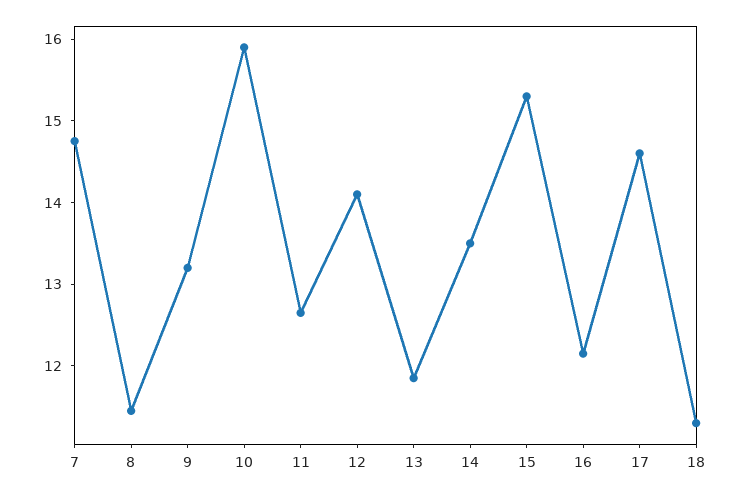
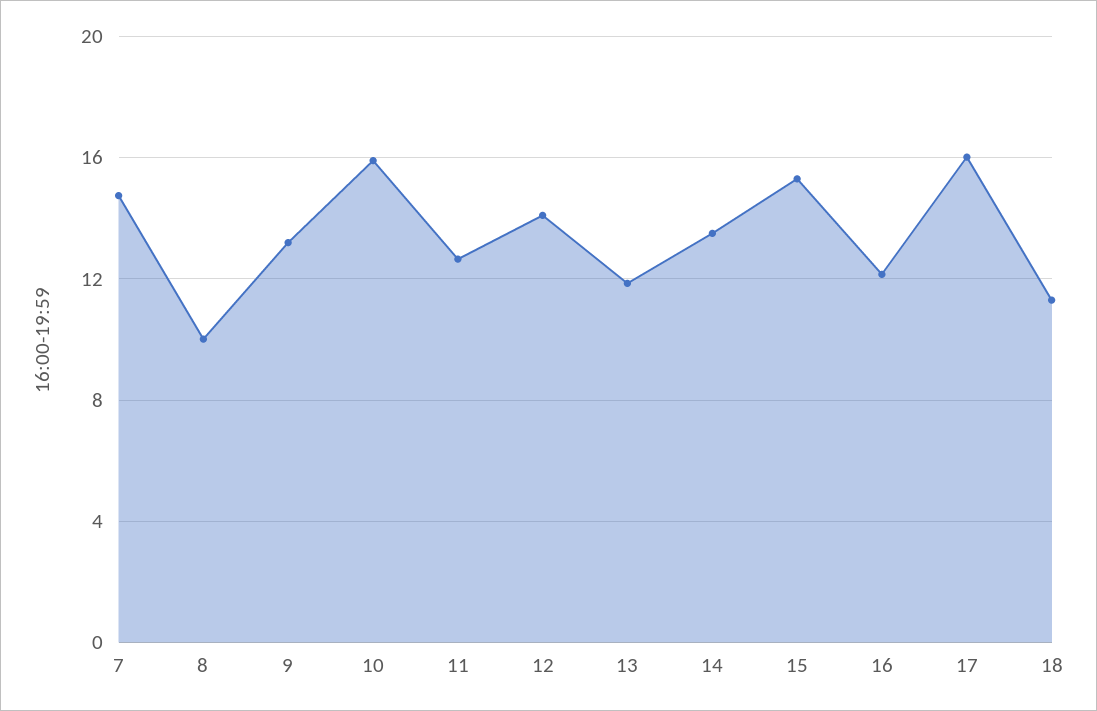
  {
    "7": 14.8,
-   "8": 11.4,
+   "8": 10,
    "9": 13.2,
    "10": 16,
    "11": 12.6,
    "12": 14.2,
    "13": 11.8,
    "14": 13.6,
    "15": 15.4,
    "16": 12.2,
-   "17": 14.6,
+   "17": 16,
    "18": 11.4
  }

